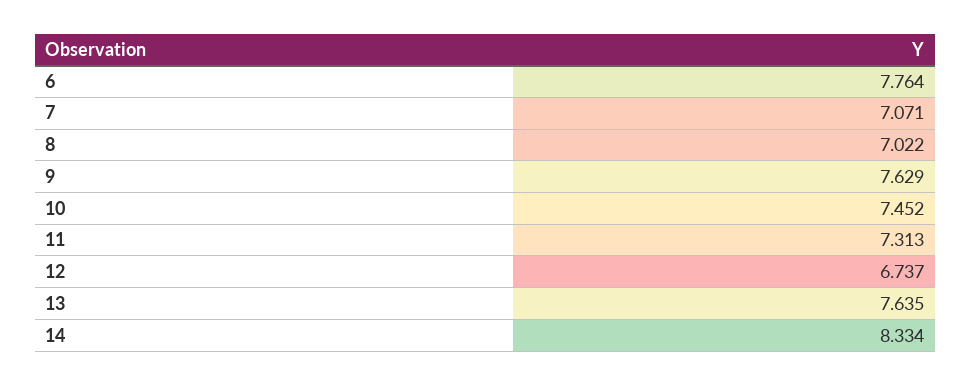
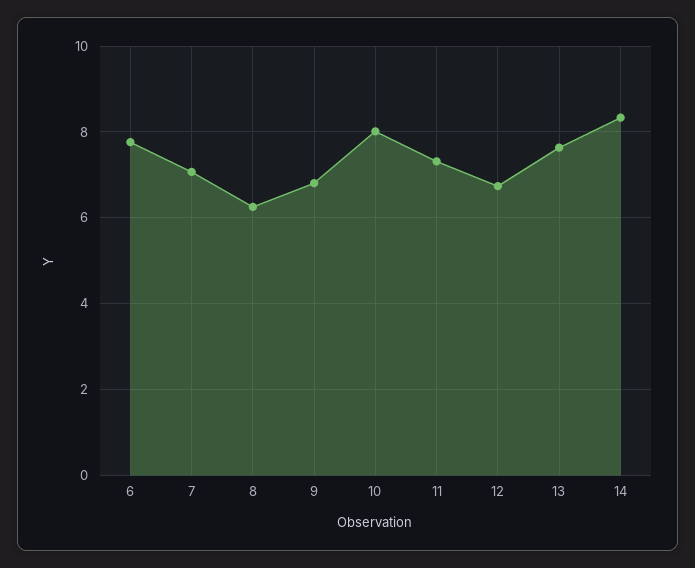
  {
    "6": 7.764,
    "7": 7.071,
-   "8": 7.022,
+   "8": 6.2,
-   "9": 7.629,
+   "9": 6.8,
-   "10": 7.452,
+   "10": 8,
    "11": 7.313,
    "12": 6.737,
    "13": 7.635,
    "14": 8.334
  }

